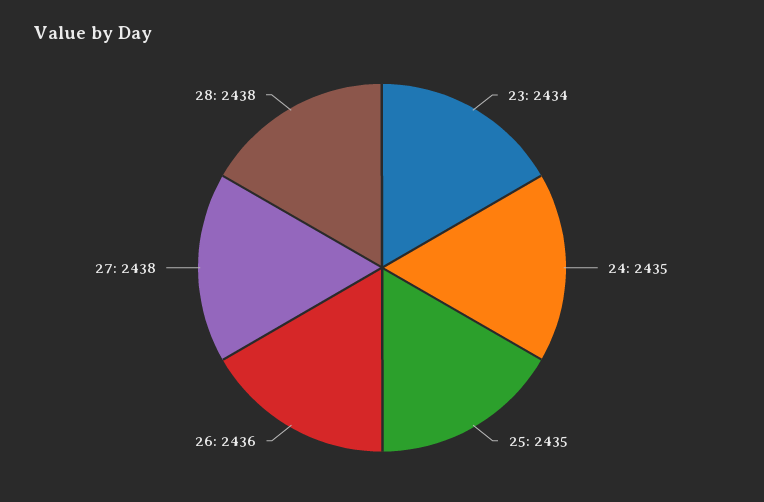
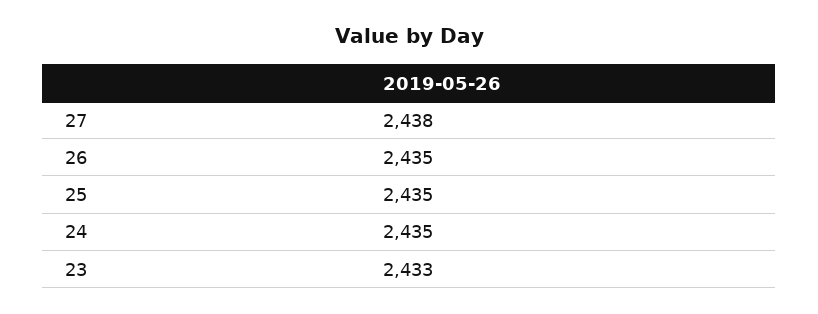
  {
-   "23": 2434,
+   "23": 2433,
    "24": 2435,
    "25": 2435,
-   "26": 2436,
+   "26": 2435,
-   "27": 2438,
+   "27": 2438
-   "28": 2438
  }

